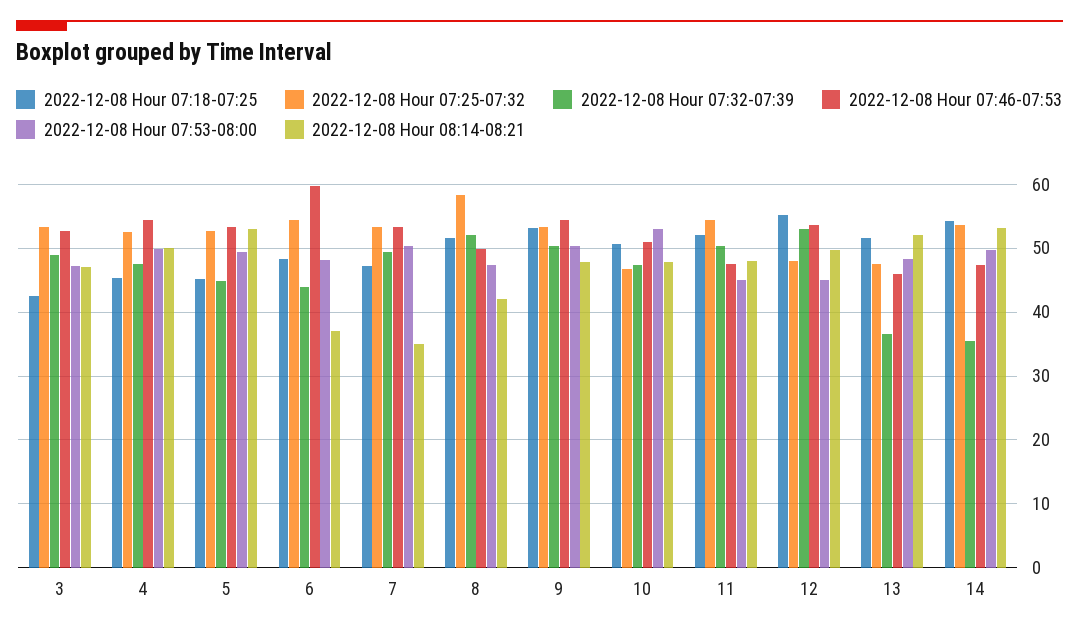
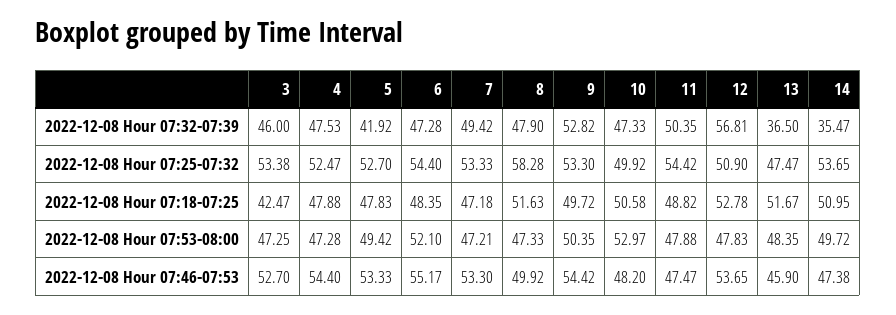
  {
    "2022-12-08 Hour 07:18-07:25": {
      "3": 42.47,
-     "4": 45,
+     "4": 47.88,
-     "5": 45,
+     "5": 47.83,
      "6": 48.35,
      "7": 47.18,
      "8": 51.63,
-     "9": 53,
+     "9": 49.72,
      "10": 50.58,
-     "11": 52,
+     "11": 48.82,
-     "12": 55,
+     "12": 52.78,
      "13": 51.67,
-     "14": 54
+     "14": 50.95
    },
    "2022-12-08 Hour 07:25-07:32": {
      "3": 53.38,
      "4": 52.47,
      "5": 52.7,
      "6": 54.4,
      "7": 53.33,
      "8": 58.28,
      "9": 53.3,
-     "10": 47,
+     "10": 49.92,
      "11": 54.42,
-     "12": 48,
+     "12": 50.9,
      "13": 47.47,
      "14": 53.65
    },
    "2022-12-08 Hour 07:32-07:39": {
-     "3": 49,
+     "3": 46,
      "4": 47.53,
-     "5": 45,
+     "5": 41.92,
-     "6": 44,
+     "6": 47.28,
      "7": 49.42,
-     "8": 52,
+     "8": 47.9,
-     "9": 50,
+     "9": 52.82,
      "10": 47.33,
      "11": 50.35,
-     "12": 53,
+     "12": 56.81,
      "13": 36.5,
      "14": 35.47
    },
    "2022-12-08 Hour 07:46-07:53": {
      "3": 52.7,
      "4": 54.4,
      "5": 53.33,
-     "6": 60,
+     "6": 55.17,
      "7": 53.3,
      "8": 49.92,
      "9": 54.42,
-     "10": 51,
+     "10": 48.2,
      "11": 47.47,
      "12": 53.65,
      "13": 45.9,
      "14": 47.38
    },
    "2022-12-08 Hour 07:53-08:00": {
      "3": 47.25,
-     "4": 50,
+     "4": 47.28,
      "5": 49.42,
-     "6": 48,
+     "6": 52.1,
-     "7": 50,
+     "7": 47.21,
      "8": 47.33,
      "9": 50.35,
      "10": 52.97,
-     "11": 45,
+     "11": 47.88,
-     "12": 45,
+     "12": 47.83,
      "13": 48.35,
      "14": 49.72
-   },
+   }
-   "2022-12-08 Hour 08:14-08:21": {
-     "3": 47,
-     "4": 50,
-     "5": 53,
-     "6": 37,
-     "7": 35,
-     "8": 42,
-     "9": 48,
-     "10": 48,
-     "11": 48,
-     "12": 50,
-     "13": 52,
-     "14": 53
-   }
  }

